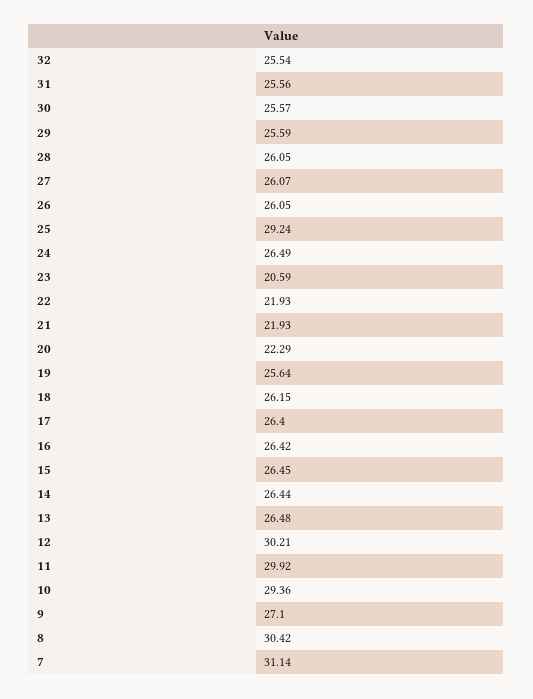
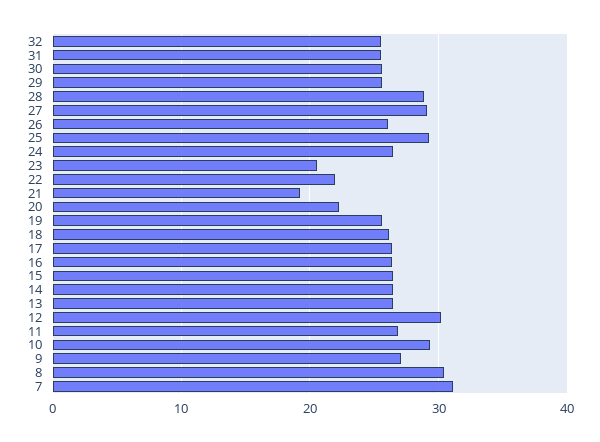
  {
    "32": 25.54,
    "31": 25.56,
    "30": 25.57,
    "29": 25.59,
-   "28": 26.05,
+   "28": 29,
-   "27": 26.07,
+   "27": 29,
    "26": 26.05,
    "25": 29.24,
    "24": 26.49,
    "23": 20.59,
    "22": 21.93,
-   "21": 21.93,
+   "21": 19,
    "20": 22.29,
    "19": 25.64,
    "18": 26.15,
    "17": 26.4,
    "16": 26.42,
    "15": 26.45,
    "14": 26.44,
    "13": 26.48,
    "12": 30.21,
-   "11": 29.92,
+   "11": 27,
    "10": 29.36,
    "9": 27.1,
    "8": 30.42,
    "7": 31.14
  }

